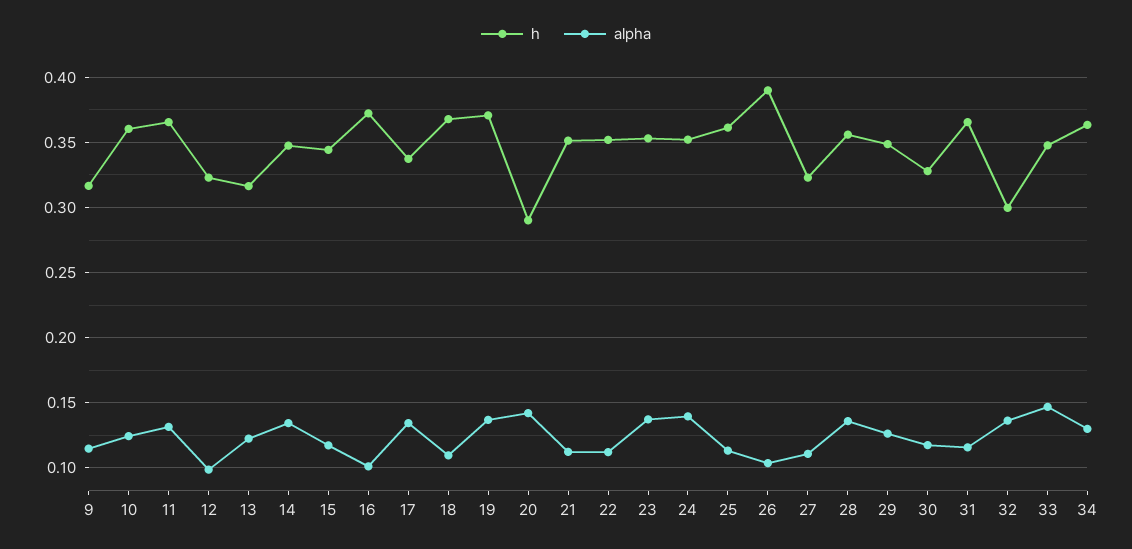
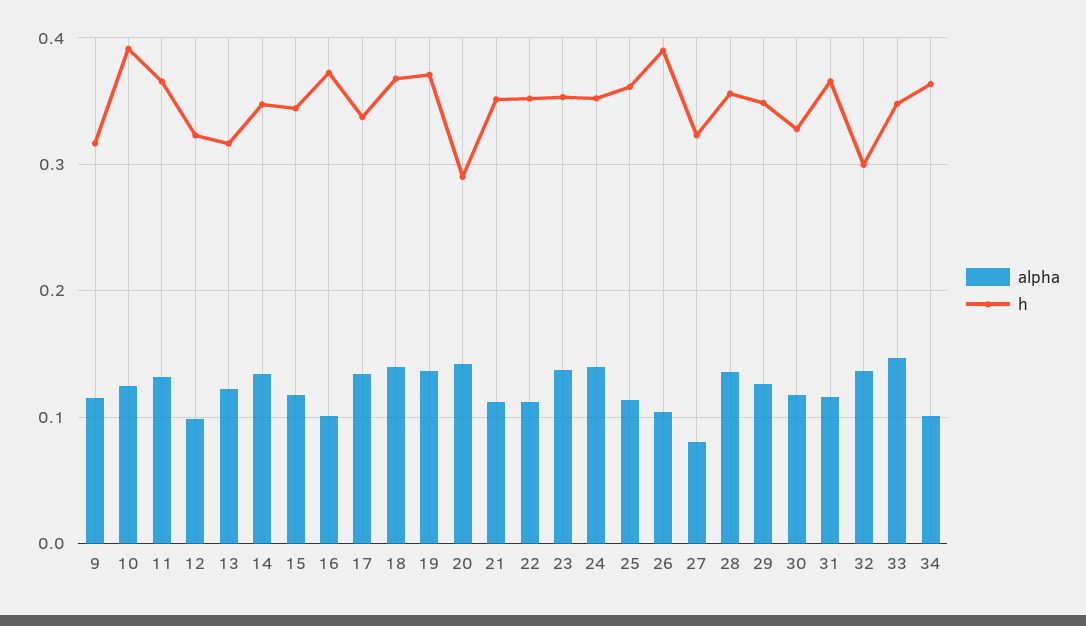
  {
    "h": {
      "9": 0.315,
-     "10": 0.36,
+     "10": 0.39,
      "11": 0.365,
      "12": 0.325,
      "13": 0.315,
      "14": 0.345,
      "15": 0.345,
      "16": 0.37,
      "17": 0.335,
      "18": 0.37,
      "19": 0.37,
      "20": 0.29,
      "21": 0.35,
      "22": 0.35,
      "23": 0.355,
      "24": 0.35,
      "25": 0.36,
      "26": 0.39,
      "27": 0.325,
      "28": 0.355,
      "29": 0.35,
      "30": 0.33,
      "31": 0.365,
      "32": 0.3,
      "33": 0.35,
      "34": 0.365
    },
    "alpha": {
      "9": 0.115,
      "10": 0.125,
      "11": 0.13,
      "12": 0.1,
      "13": 0.125,
      "14": 0.135,
      "15": 0.115,
      "16": 0.1,
      "17": 0.135,
-     "18": 0.11,
+     "18": 0.14,
      "19": 0.135,
      "20": 0.14,
      "21": 0.11,
      "22": 0.11,
      "23": 0.135,
      "24": 0.14,
      "25": 0.115,
      "26": 0.105,
-     "27": 0.11,
+     "27": 0.08,
      "28": 0.135,
      "29": 0.125,
      "30": 0.12,
      "31": 0.115,
      "32": 0.135,
      "33": 0.145,
-     "34": 0.13
+     "34": 0.1
    }
  }

